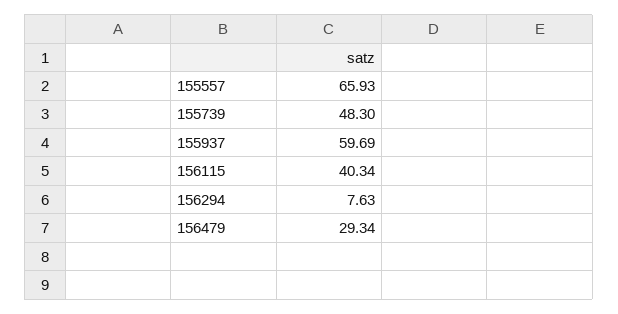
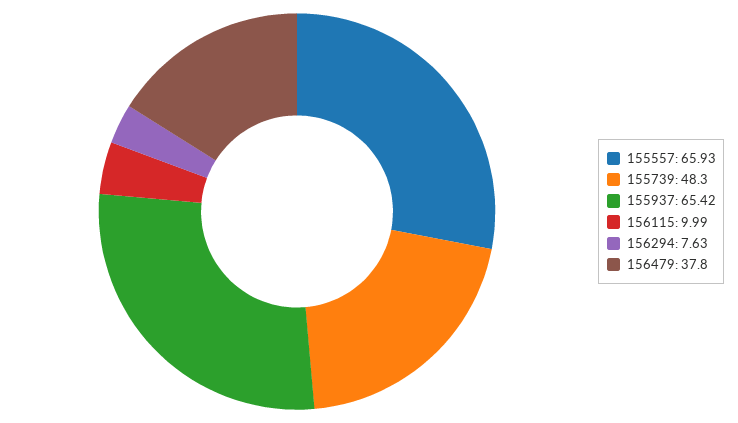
  {
    "155557": 65.93,
    "155739": 48.3,
-   "155937": 59.69,
+   "155937": 65.42,
-   "156115": 40.34,
+   "156115": 9.99,
    "156294": 7.63,
-   "156479": 29.34
+   "156479": 37.8
  }

